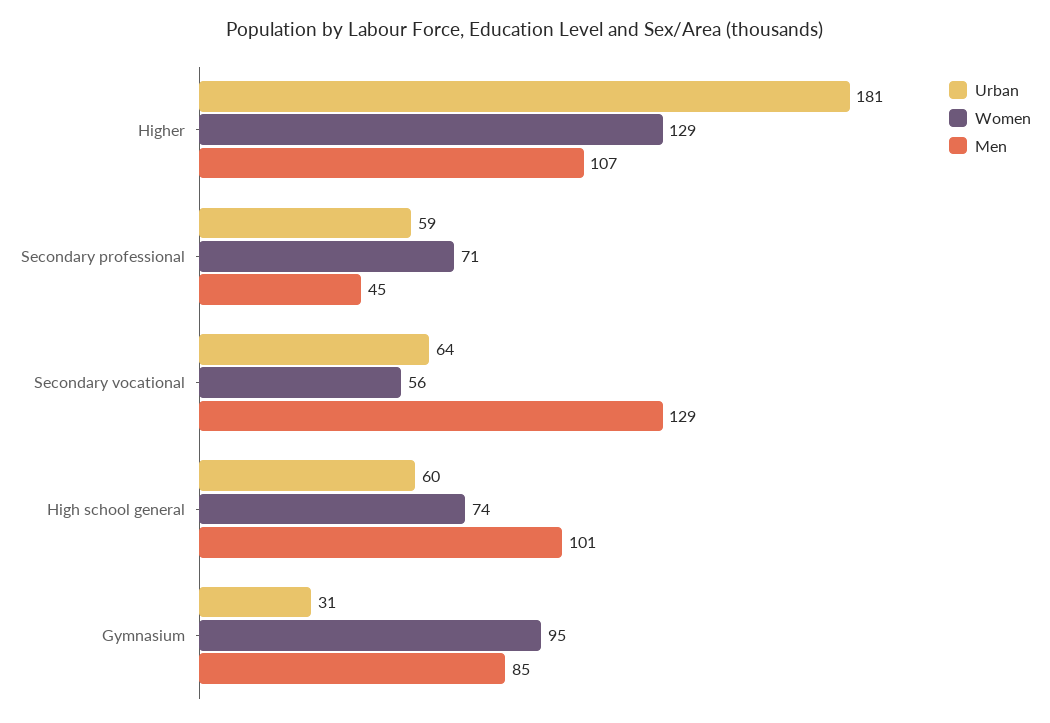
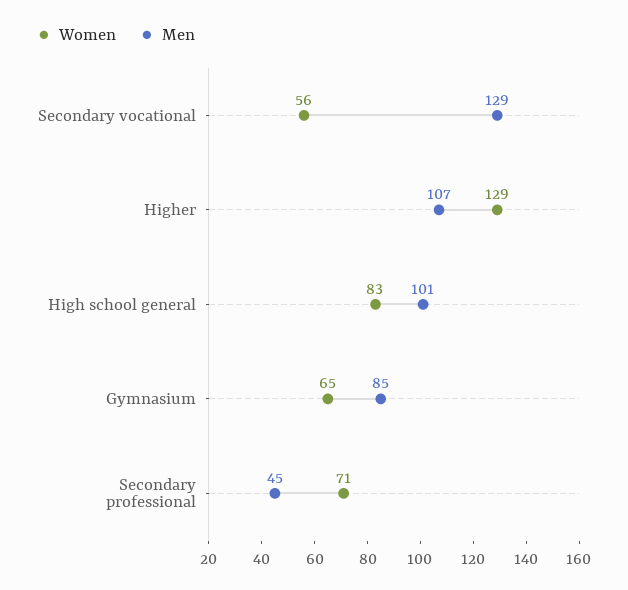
  {
-   "Urban": {
-     "Higher": 181,
-     "Secondary professional": 59,
-     "Secondary vocational": 64,
-     "High school general": 60,
-     "Gymnasium": 31
-   },
    "Women": {
      "Higher": 129,
      "Secondary professional": 71,
      "Secondary vocational": 56,
-     "High school general": 74,
+     "High school general": 83,
-     "Gymnasium": 95
+     "Gymnasium": 65
    },
    "Men": {
      "Higher": 107,
      "Secondary professional": 45,
      "Secondary vocational": 129,
      "High school general": 101,
      "Gymnasium": 85
    }
  }

